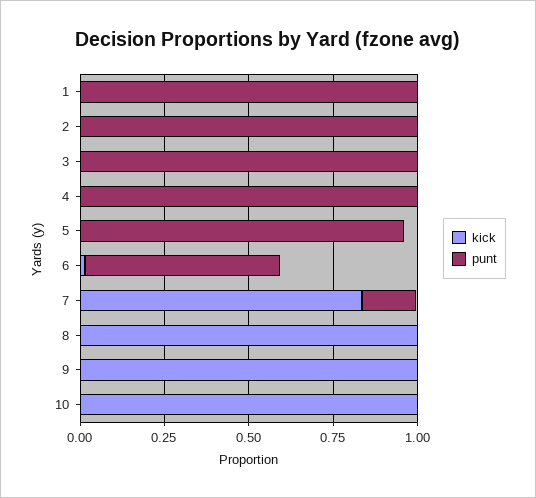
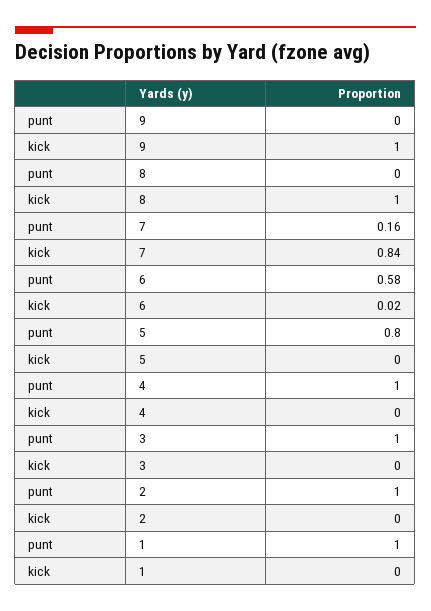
  {
    "kick": {
      "1": 0,
      "2": 0,
      "3": 0,
      "4": 0,
      "5": 0,
      "6": 0.02,
      "7": 0.84,
      "8": 1,
-     "9": 1,
+     "9": 1
-     "10": 1
    },
    "punt": {
      "1": 1,
      "2": 1,
      "3": 1,
      "4": 1,
-     "5": 0.95,
+     "5": 0.8,
      "6": 0.58,
      "7": 0.16,
      "8": 0,
-     "9": 0,
+     "9": 0
-     "10": 0
    }
  }

